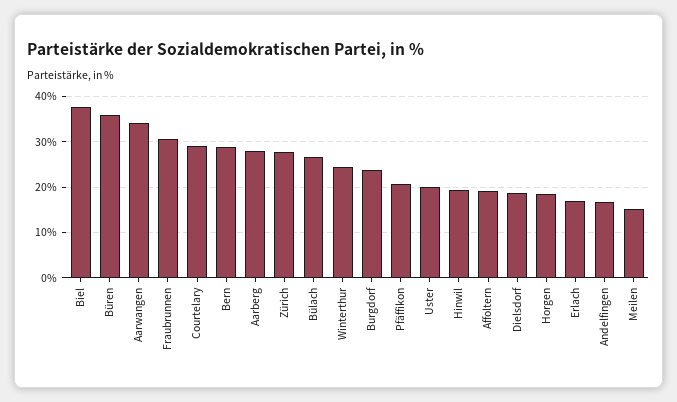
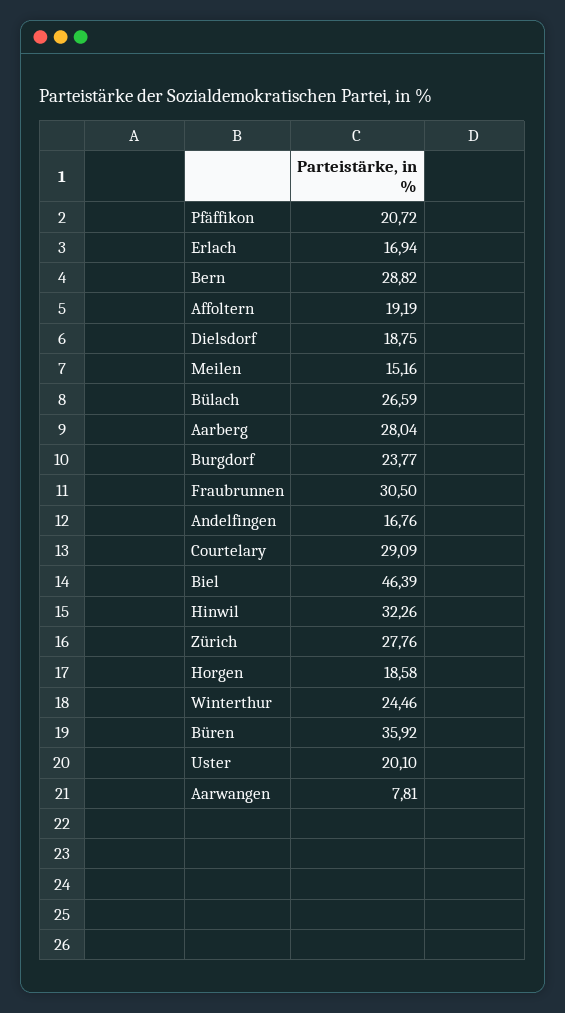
  {
-   "Biel": 38,
+   "Biel": 46.39,
    "Büren": 35.92,
-   "Aarwangen": 34,
+   "Aarwangen": 7.81,
    "Fraubrunnen": 30.5,
    "Courtelary": 29.09,
    "Bern": 28.82,
    "Aarberg": 28.04,
    "Zürich": 27.76,
    "Bülach": 26.59,
    "Winterthur": 24.46,
    "Burgdorf": 23.77,
    "Pfäffikon": 20.72,
    "Uster": 20.1,
-   "Hinwil": 20,
+   "Hinwil": 32.26,
    "Affoltern": 19.19,
    "Dielsdorf": 18.75,
    "Horgen": 18.58,
    "Erlach": 16.94,
    "Andelfingen": 16.76,
    "Meilen": 15.16
  }

